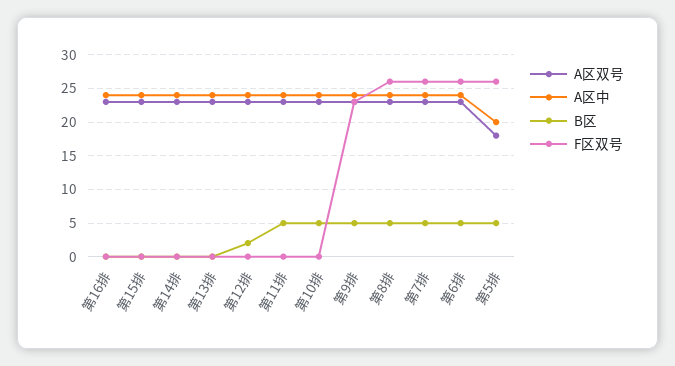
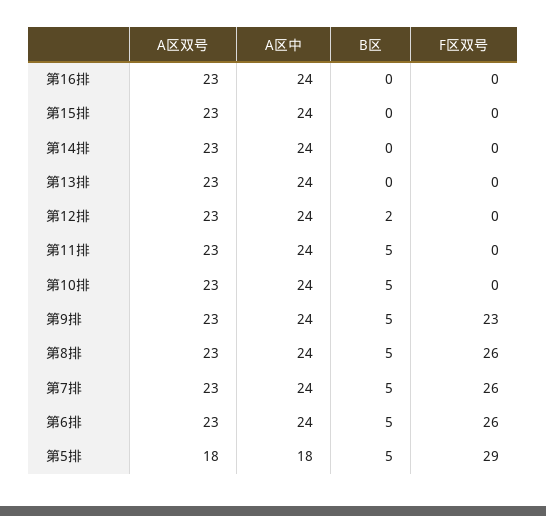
  {
    "A区双号": {
      "第16排": 23,
      "第15排": 23,
      "第14排": 23,
      "第13排": 23,
      "第12排": 23,
      "第11排": 23,
      "第10排": 23,
      "第9排": 23,
      "第8排": 23,
      "第7排": 23,
      "第6排": 23,
      "第5排": 18
    },
    "A区中": {
      "第16排": 24,
      "第15排": 24,
      "第14排": 24,
      "第13排": 24,
      "第12排": 24,
      "第11排": 24,
      "第10排": 24,
      "第9排": 24,
      "第8排": 24,
      "第7排": 24,
      "第6排": 24,
-     "第5排": 20
+     "第5排": 18
    },
    "B区": {
      "第16排": 0,
      "第15排": 0,
      "第14排": 0,
      "第13排": 0,
      "第12排": 2,
      "第11排": 5,
      "第10排": 5,
      "第9排": 5,
      "第8排": 5,
      "第7排": 5,
      "第6排": 5,
      "第5排": 5
    },
    "F区双号": {
      "第16排": 0,
      "第15排": 0,
      "第14排": 0,
      "第13排": 0,
      "第12排": 0,
      "第11排": 0,
      "第10排": 0,
      "第9排": 23,
      "第8排": 26,
      "第7排": 26,
      "第6排": 26,
-     "第5排": 26
+     "第5排": 29
    }
  }

